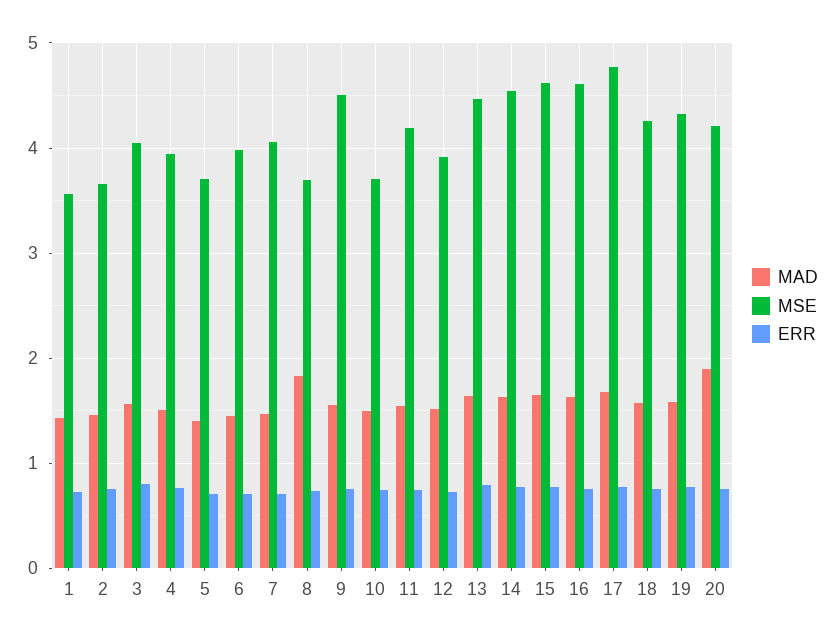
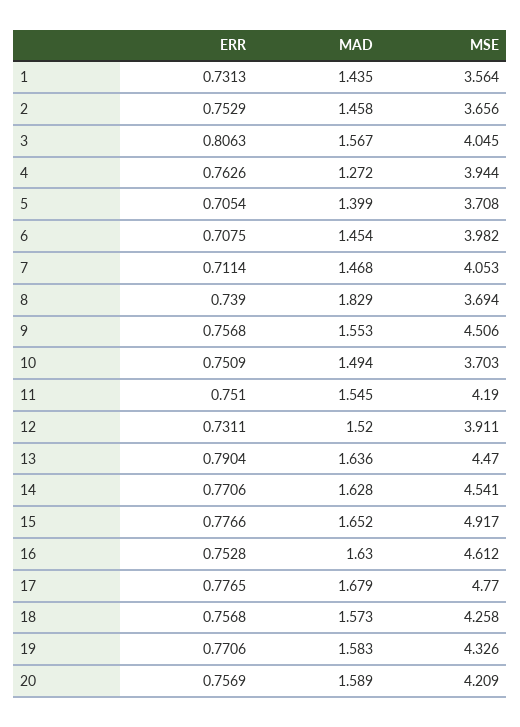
  {
    "MAD": {
      "1": 1.435,
      "2": 1.458,
      "3": 1.567,
-     "4": 1.5,
+     "4": 1.272,
      "5": 1.399,
      "6": 1.454,
      "7": 1.468,
      "8": 1.829,
      "9": 1.553,
      "10": 1.494,
      "11": 1.545,
      "12": 1.52,
      "13": 1.636,
      "14": 1.628,
      "15": 1.652,
      "16": 1.63,
      "17": 1.679,
      "18": 1.573,
      "19": 1.583,
-     "20": 1.9
+     "20": 1.589
    },
    "MSE": {
      "1": 3.564,
      "2": 3.656,
      "3": 4.045,
      "4": 3.944,
      "5": 3.708,
      "6": 3.982,
      "7": 4.053,
      "8": 3.694,
      "9": 4.506,
      "10": 3.703,
      "11": 4.19,
      "12": 3.911,
      "13": 4.47,
      "14": 4.541,
-     "15": 4.6,
+     "15": 4.917,
      "16": 4.612,
      "17": 4.77,
      "18": 4.258,
      "19": 4.326,
      "20": 4.209
    },
    "ERR": {
      "1": 0.7313,
      "2": 0.7529,
      "3": 0.8063,
      "4": 0.7626,
      "5": 0.7054,
      "6": 0.7075,
      "7": 0.7114,
      "8": 0.739,
      "9": 0.7568,
      "10": 0.7509,
      "11": 0.751,
      "12": 0.7311,
      "13": 0.7904,
      "14": 0.7706,
      "15": 0.7766,
      "16": 0.7528,
      "17": 0.7765,
      "18": 0.7568,
      "19": 0.7706,
      "20": 0.7569
    }
  }

